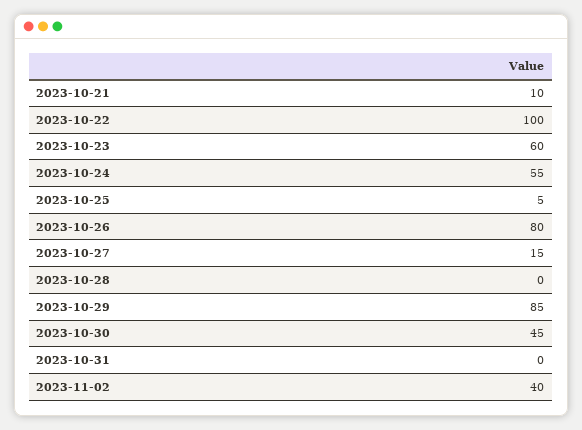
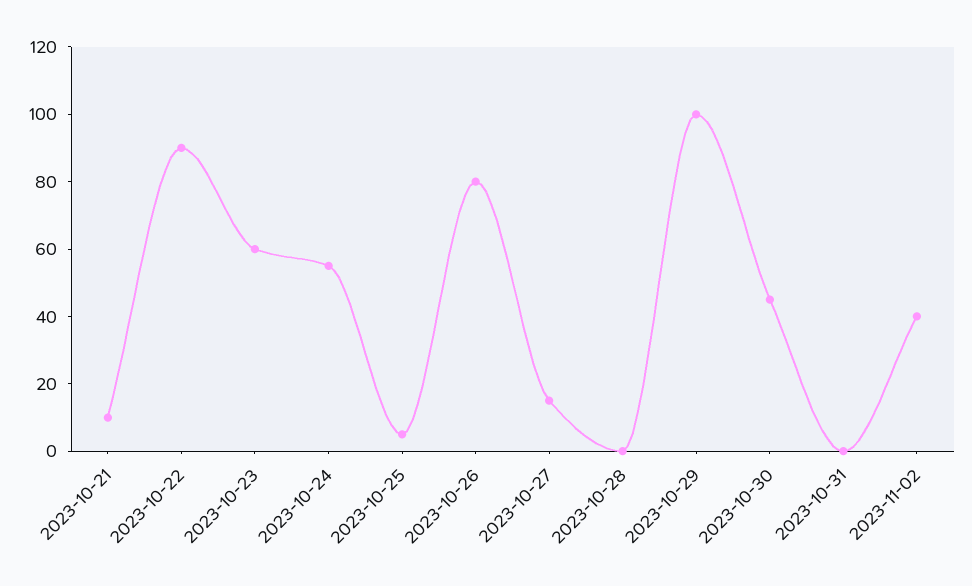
  {
    "2023-10-21": 10,
-   "2023-10-22": 100,
+   "2023-10-22": 90,
    "2023-10-23": 60,
    "2023-10-24": 55,
    "2023-10-25": 5,
    "2023-10-26": 80,
    "2023-10-27": 15,
    "2023-10-28": 0,
-   "2023-10-29": 85,
+   "2023-10-29": 100,
    "2023-10-30": 45,
    "2023-10-31": 0,
    "2023-11-02": 40
  }

